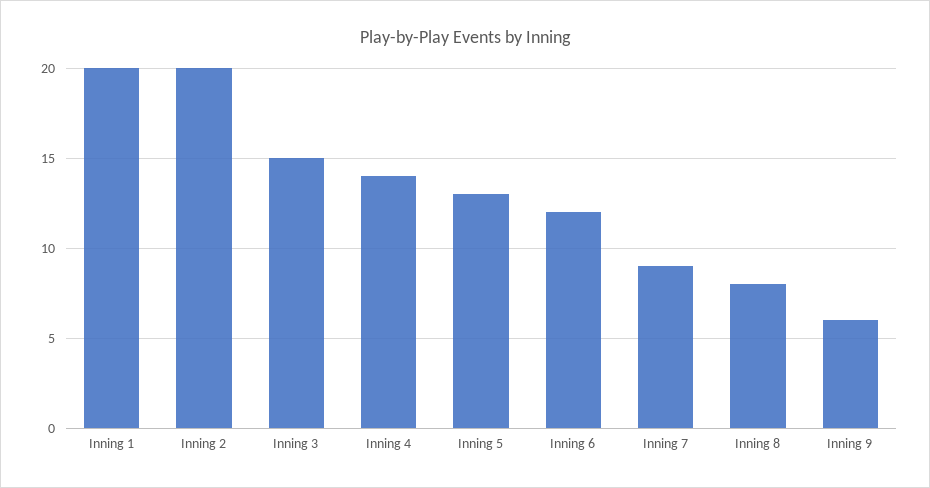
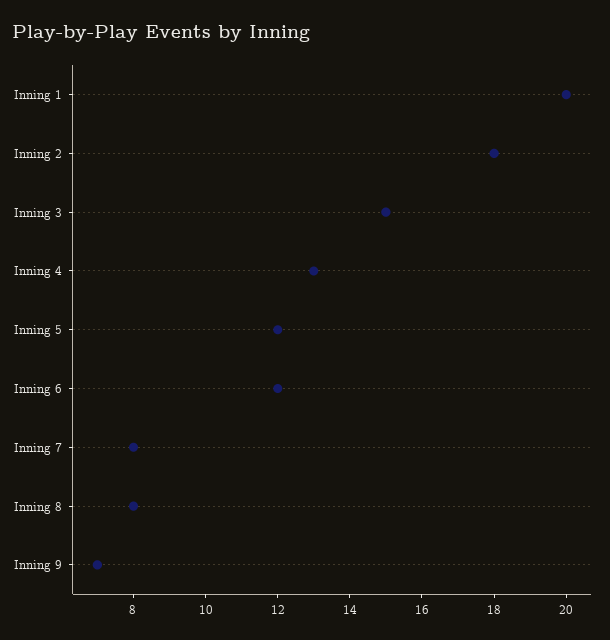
  {
    "Inning 1": 20,
-   "Inning 2": 20,
+   "Inning 2": 18,
    "Inning 3": 15,
-   "Inning 4": 14,
+   "Inning 4": 13,
-   "Inning 5": 13,
+   "Inning 5": 12,
    "Inning 6": 12,
-   "Inning 7": 9,
+   "Inning 7": 8,
    "Inning 8": 8,
-   "Inning 9": 6
+   "Inning 9": 7
  }

